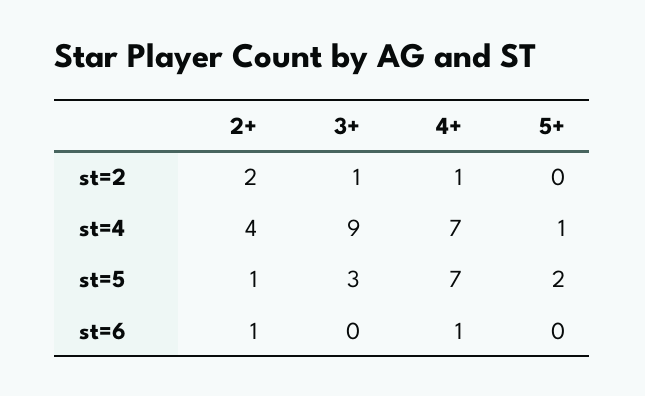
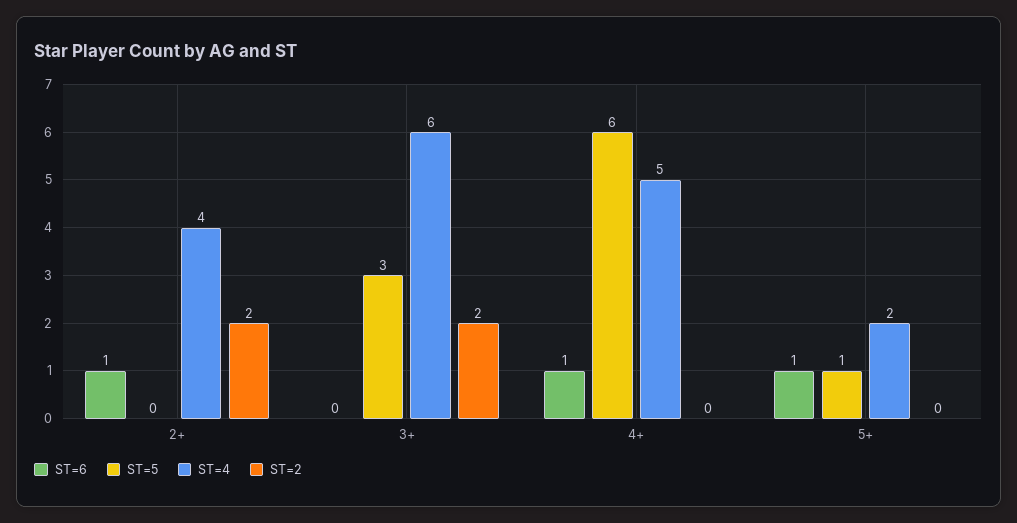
  {
    "st=2": {
      "2+": 2,
-     "3+": 1,
+     "3+": 2,
-     "4+": 1,
+     "4+": 0,
      "5+": 0
    },
    "st=4": {
      "2+": 4,
-     "3+": 9,
+     "3+": 6,
-     "4+": 7,
+     "4+": 5,
-     "5+": 1
+     "5+": 2
    },
    "st=5": {
-     "2+": 1,
+     "2+": 0,
      "3+": 3,
-     "4+": 7,
+     "4+": 6,
-     "5+": 2
+     "5+": 1
    },
    "st=6": {
      "2+": 1,
      "3+": 0,
      "4+": 1,
-     "5+": 0
+     "5+": 1
    }
  }

